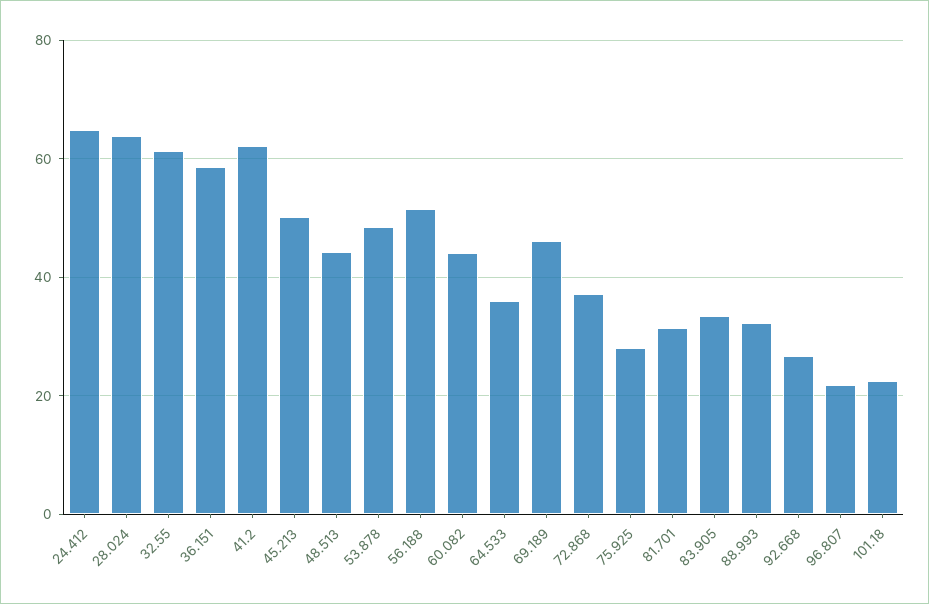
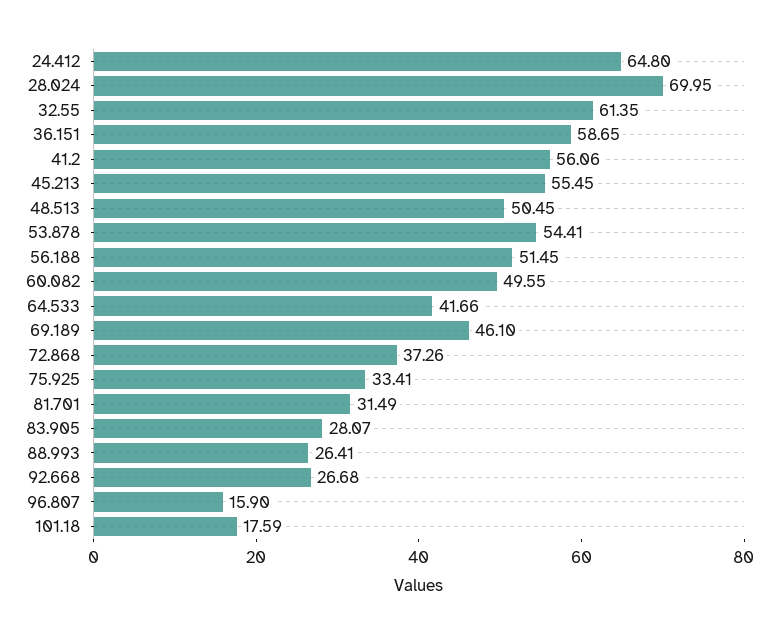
  {
    "24.412": 64.8,
-   "28.024": 64,
+   "28.024": 69.95,
    "32.55": 61.35,
    "36.151": 58.65,
-   "41.2": 62,
+   "41.2": 56.06,
-   "45.213": 50,
+   "45.213": 55.45,
-   "48.513": 44,
+   "48.513": 50.45,
-   "53.878": 48,
+   "53.878": 54.41,
    "56.188": 51.45,
-   "60.082": 44,
+   "60.082": 49.55,
-   "64.533": 36,
+   "64.533": 41.66,
    "69.189": 46.1,
    "72.868": 37.26,
-   "75.925": 28,
+   "75.925": 33.41,
    "81.701": 31.49,
-   "83.905": 34,
+   "83.905": 28.07,
-   "88.993": 32,
+   "88.993": 26.41,
    "92.668": 26.68,
-   "96.807": 22,
+   "96.807": 15.9,
-   "101.18": 22
+   "101.18": 17.59
  }

